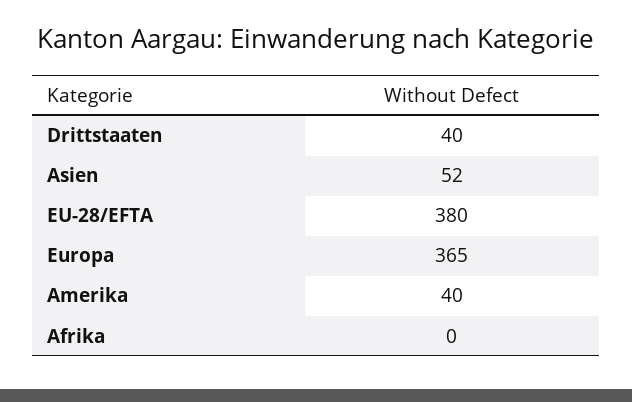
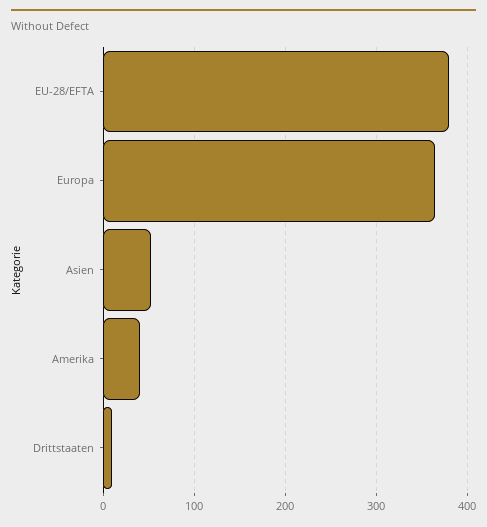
  {
-   "Drittstaaten": 40,
+   "Drittstaaten": 10,
    "Asien": 52,
    "EU-28/EFTA": 380,
    "Europa": 365,
-   "Amerika": 40,
+   "Amerika": 40
-   "Afrika": 0
  }

